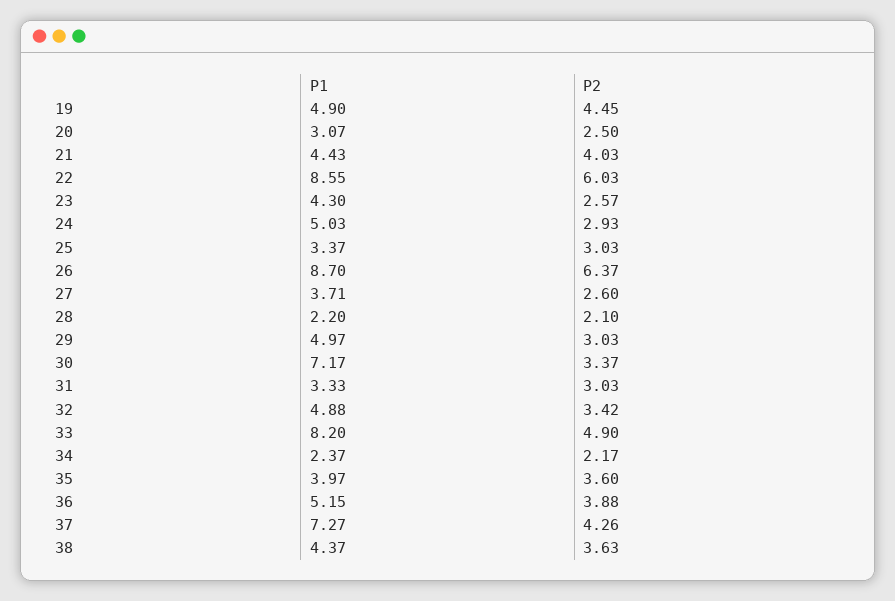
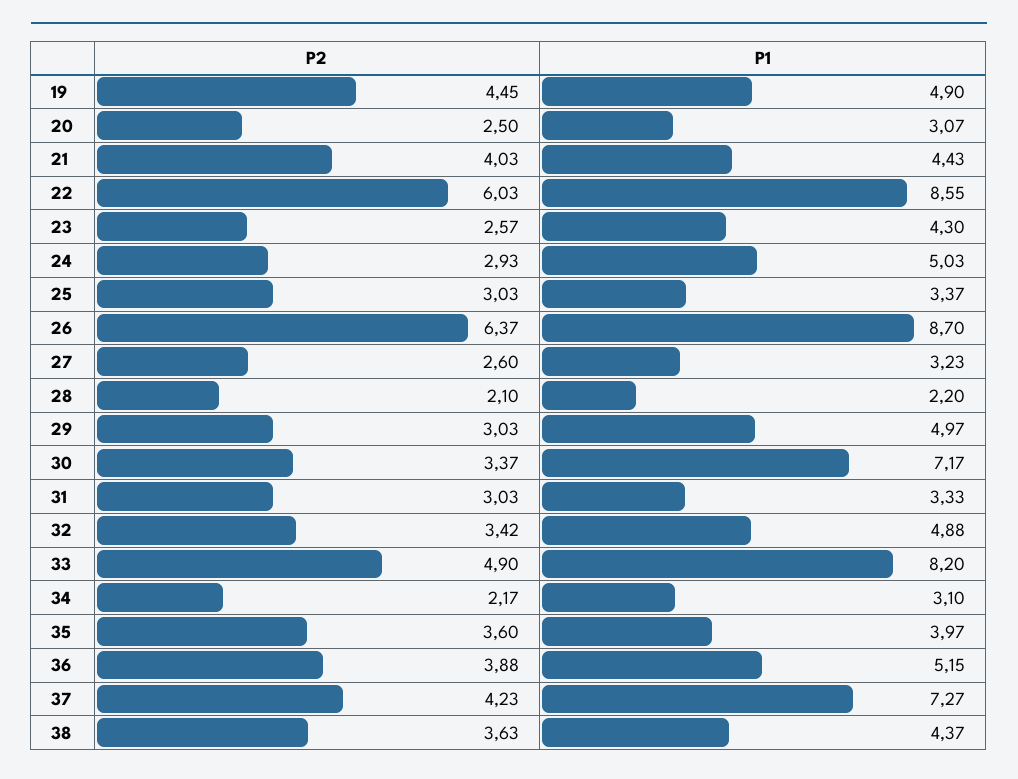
  {
    "P1": {
      "19": 4.9,
      "20": 3.07,
      "21": 4.43,
      "22": 8.55,
      "23": 4.3,
      "24": 5.03,
      "25": 3.37,
      "26": 8.7,
-     "27": 3.71,
+     "27": 3.23,
      "28": 2.2,
      "29": 4.97,
      "30": 7.17,
      "31": 3.33,
      "32": 4.88,
      "33": 8.2,
-     "34": 2.37,
+     "34": 3.1,
      "35": 3.97,
      "36": 5.15,
      "37": 7.27,
      "38": 4.37
    },
    "P2": {
      "19": 4.45,
      "20": 2.5,
      "21": 4.03,
      "22": 6.03,
      "23": 2.57,
      "24": 2.93,
      "25": 3.03,
      "26": 6.37,
      "27": 2.6,
      "28": 2.1,
      "29": 3.03,
      "30": 3.37,
      "31": 3.03,
      "32": 3.42,
      "33": 4.9,
      "34": 2.17,
      "35": 3.6,
      "36": 3.88,
-     "37": 4.26,
+     "37": 4.23,
      "38": 3.63
    }
  }

